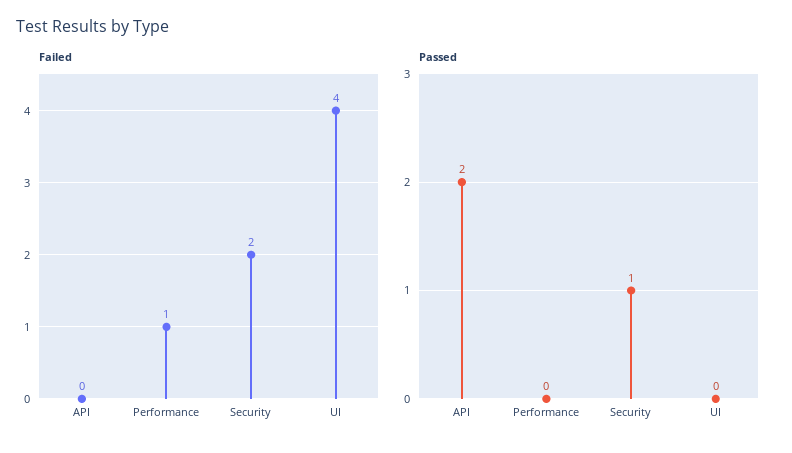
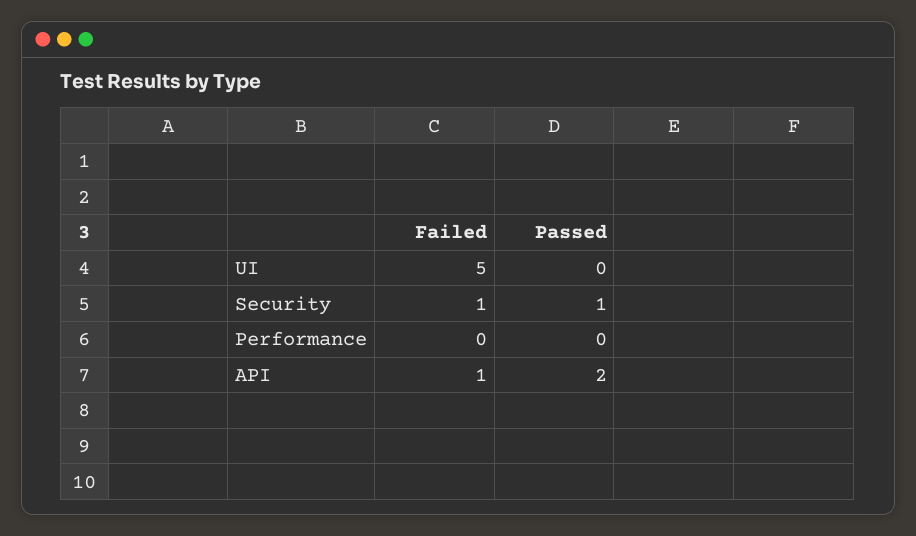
  {
    "Failed": {
-     "API": 0,
+     "API": 1,
-     "Performance": 1,
+     "Performance": 0,
-     "Security": 2,
+     "Security": 1,
-     "UI": 4
+     "UI": 5
    },
    "Passed": {
      "API": 2,
      "Performance": 0,
      "Security": 1,
      "UI": 0
    }
  }

